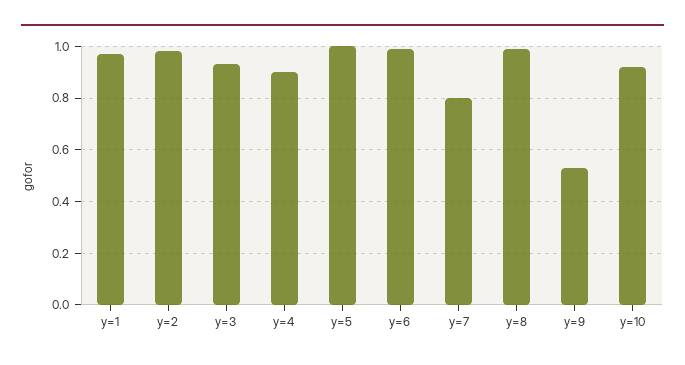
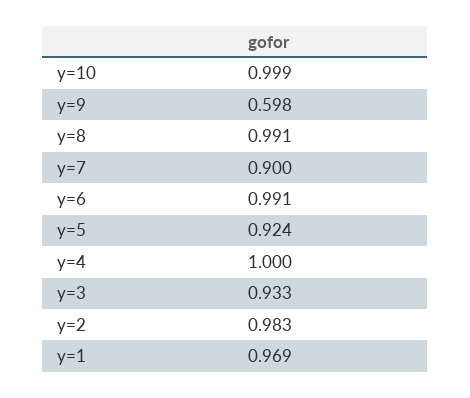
  {
    "y=1": 0.969,
    "y=2": 0.983,
    "y=3": 0.933,
-   "y=4": 0.9,
+   "y=4": 1,
-   "y=5": 1,
+   "y=5": 0.924,
    "y=6": 0.991,
-   "y=7": 0.8,
+   "y=7": 0.9,
    "y=8": 0.991,
-   "y=9": 0.525,
+   "y=9": 0.598,
-   "y=10": 0.925
+   "y=10": 0.999
  }

